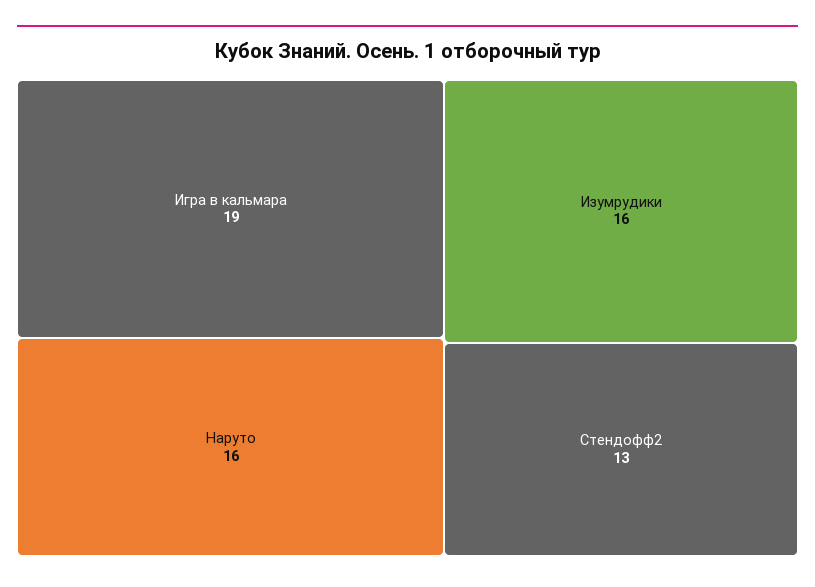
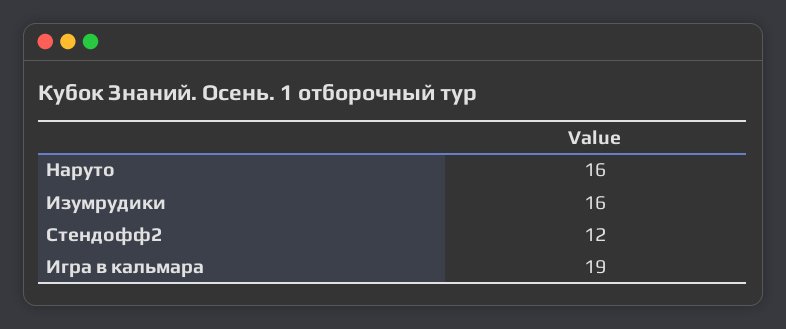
  {
    "Игра в кальмара": 19,
    "Наруто": 16,
    "Изумрудики": 16,
-   "Стендофф2": 13
+   "Стендофф2": 12
  }

